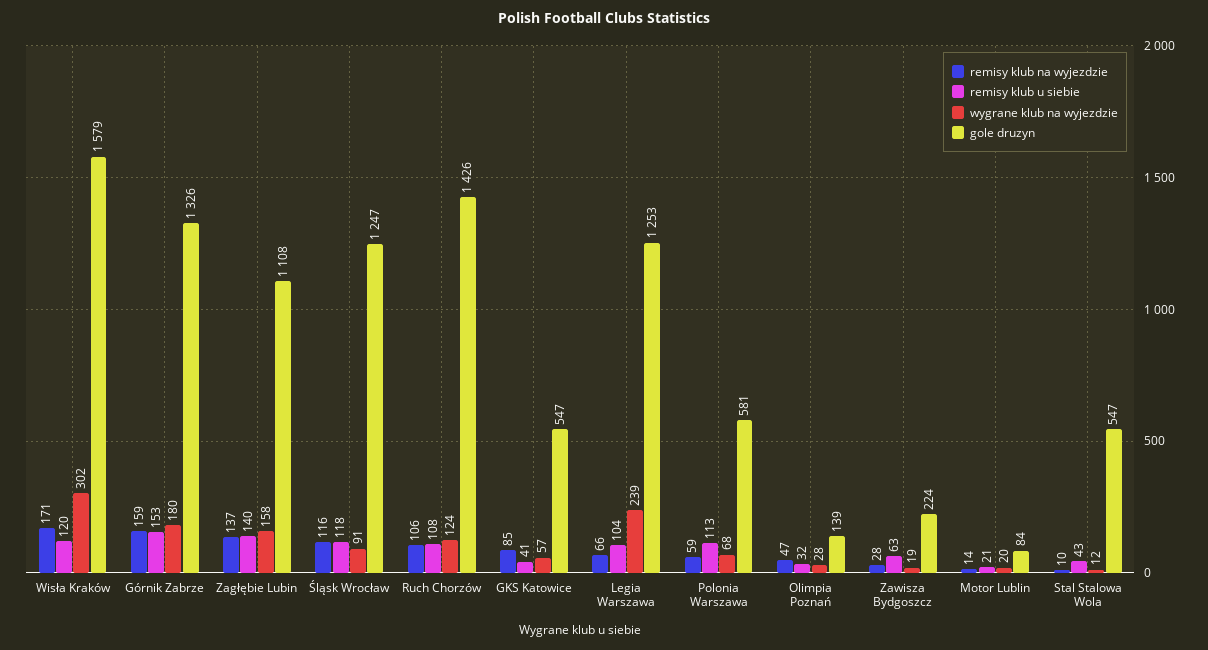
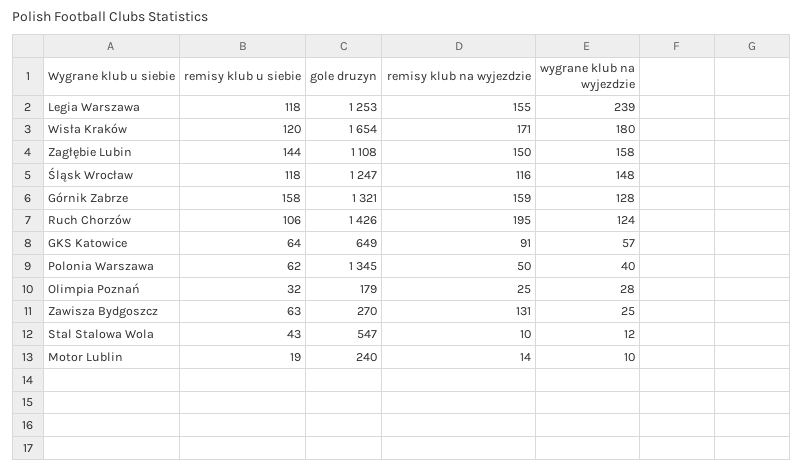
  {
    "remisy klub na wyjezdzie": {
      "Wisła Kraków": 171,
      "Górnik Zabrze": 159,
-     "Zagłębie Lubin": 137,
+     "Zagłębie Lubin": 150,
      "Śląsk Wrocław": 116,
-     "Ruch Chorzów": 106,
+     "Ruch Chorzów": 195,
-     "GKS Katowice": 85,
+     "GKS Katowice": 91,
-     "Legia Warszawa": 66,
+     "Legia Warszawa": 155,
-     "Polonia Warszawa": 59,
+     "Polonia Warszawa": 50,
-     "Olimpia Poznań": 47,
+     "Olimpia Poznań": 25,
-     "Zawisza Bydgoszcz": 28,
+     "Zawisza Bydgoszcz": 131,
      "Motor Lublin": 14,
      "Stal Stalowa Wola": 10
    },
    "remisy klub u siebie": {
      "Wisła Kraków": 120,
-     "Górnik Zabrze": 153,
+     "Górnik Zabrze": 158,
-     "Zagłębie Lubin": 140,
+     "Zagłębie Lubin": 144,
      "Śląsk Wrocław": 118,
-     "Ruch Chorzów": 108,
+     "Ruch Chorzów": 106,
-     "GKS Katowice": 41,
+     "GKS Katowice": 64,
-     "Legia Warszawa": 104,
+     "Legia Warszawa": 118,
-     "Polonia Warszawa": 113,
+     "Polonia Warszawa": 62,
      "Olimpia Poznań": 32,
      "Zawisza Bydgoszcz": 63,
-     "Motor Lublin": 21,
+     "Motor Lublin": 19,
      "Stal Stalowa Wola": 43
    },
    "wygrane klub na wyjezdzie": {
-     "Wisła Kraków": 302,
+     "Wisła Kraków": 180,
-     "Górnik Zabrze": 180,
+     "Górnik Zabrze": 128,
      "Zagłębie Lubin": 158,
-     "Śląsk Wrocław": 91,
+     "Śląsk Wrocław": 148,
      "Ruch Chorzów": 124,
      "GKS Katowice": 57,
      "Legia Warszawa": 239,
-     "Polonia Warszawa": 68,
+     "Polonia Warszawa": 40,
      "Olimpia Poznań": 28,
-     "Zawisza Bydgoszcz": 19,
+     "Zawisza Bydgoszcz": 25,
-     "Motor Lublin": 20,
+     "Motor Lublin": 10,
      "Stal Stalowa Wola": 12
    },
    "gole druzyn": {
-     "Wisła Kraków": 1579,
+     "Wisła Kraków": 1654,
-     "Górnik Zabrze": 1326,
+     "Górnik Zabrze": 1321,
      "Zagłębie Lubin": 1108,
      "Śląsk Wrocław": 1247,
      "Ruch Chorzów": 1426,
-     "GKS Katowice": 547,
+     "GKS Katowice": 649,
      "Legia Warszawa": 1253,
-     "Polonia Warszawa": 581,
+     "Polonia Warszawa": 1345,
-     "Olimpia Poznań": 139,
+     "Olimpia Poznań": 179,
-     "Zawisza Bydgoszcz": 224,
+     "Zawisza Bydgoszcz": 270,
-     "Motor Lublin": 84,
+     "Motor Lublin": 240,
      "Stal Stalowa Wola": 547
    }
  }

